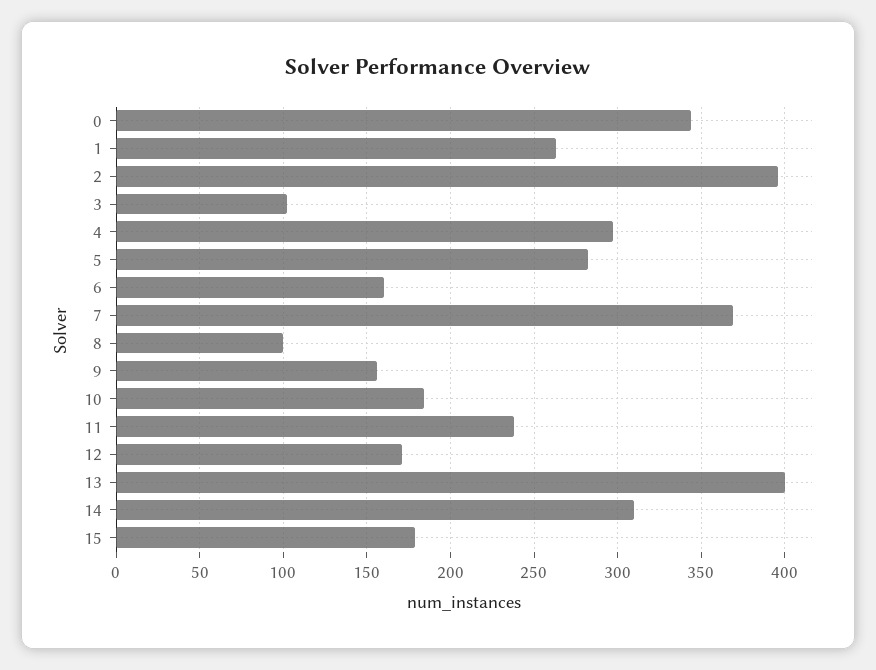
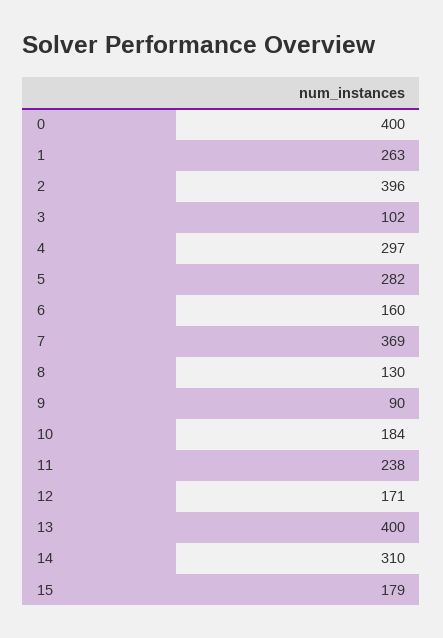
  {
-   "0": 345,
+   "0": 400,
    "1": 263,
    "2": 396,
    "3": 102,
    "4": 297,
    "5": 282,
    "6": 160,
    "7": 369,
-   "8": 100,
+   "8": 130,
-   "9": 155,
+   "9": 90,
    "10": 184,
    "11": 238,
    "12": 171,
    "13": 400,
    "14": 310,
    "15": 179
  }

